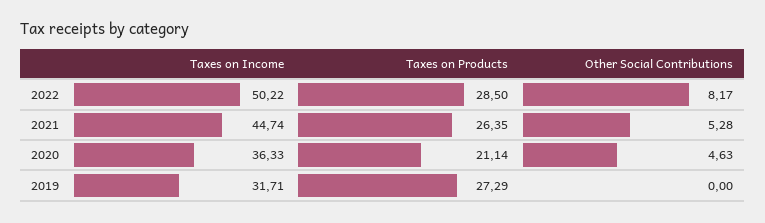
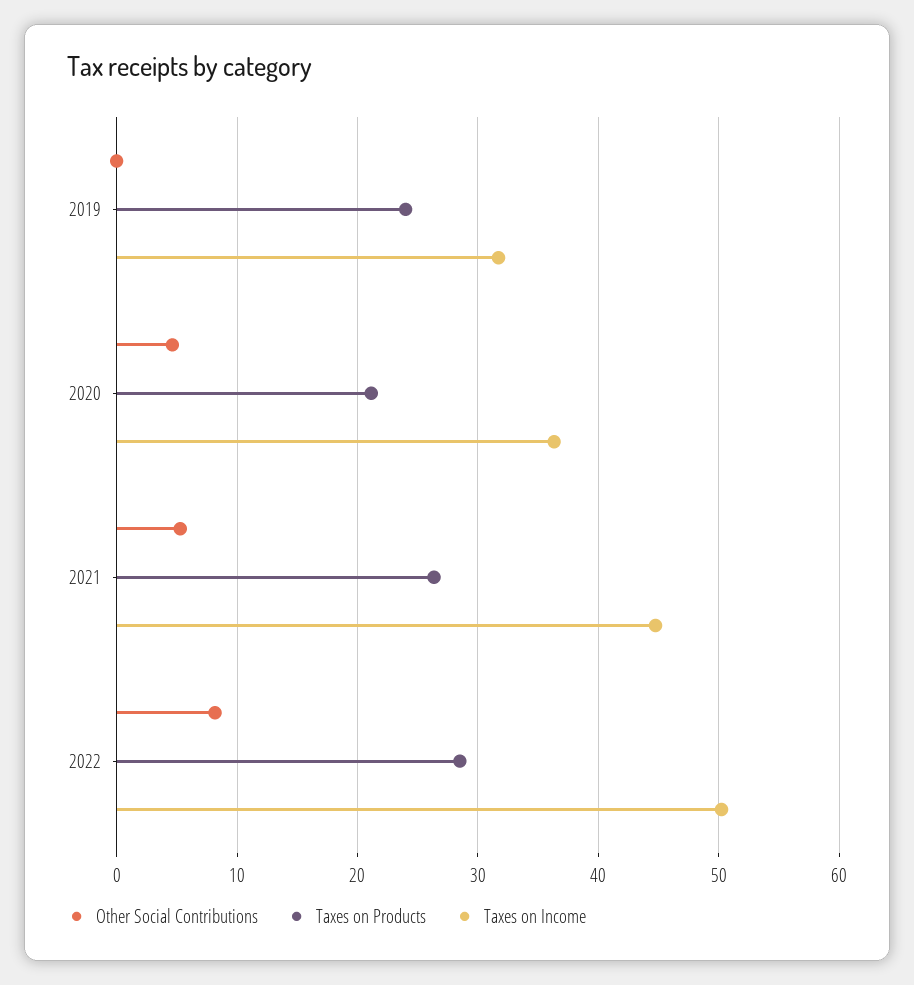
  {
    "Taxes on Income": {
      "2022": 50.22,
      "2021": 44.74,
      "2020": 36.33,
      "2019": 31.71
    },
    "Taxes on Products": {
      "2022": 28.5,
      "2021": 26.35,
      "2020": 21.14,
-     "2019": 27.29
+     "2019": 24
    },
    "Other Social Contributions": {
      "2022": 8.17,
      "2021": 5.28,
      "2020": 4.63,
      "2019": 0
    }
  }

